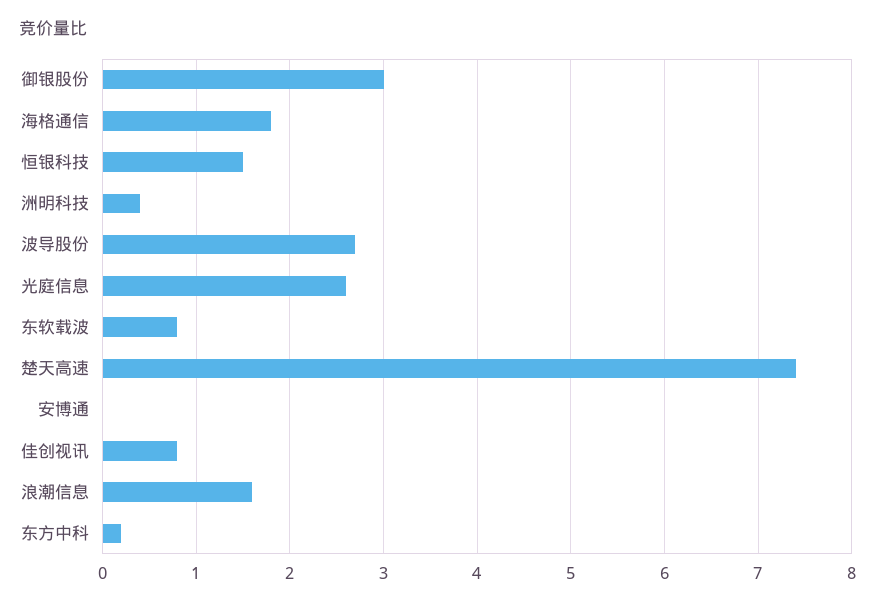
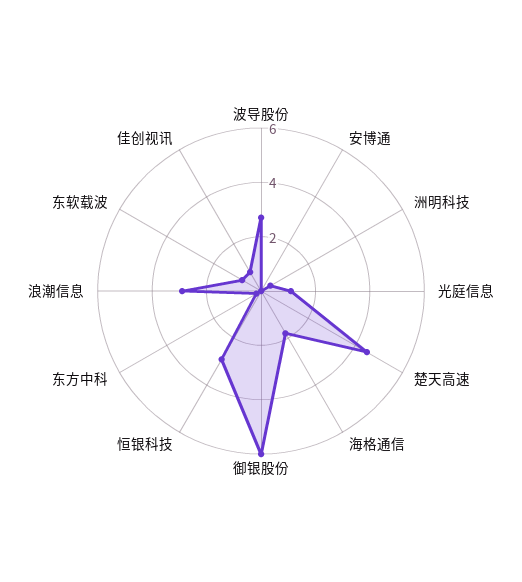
  {
-   "御银股份": 3,
+   "御银股份": 6,
    "海格通信": 1.8,
-   "恒银科技": 1.5,
+   "恒银科技": 3,
    "洲明科技": 0.4,
    "波导股份": 2.7,
-   "光庭信息": 2.6,
+   "光庭信息": 1,
    "东软载波": 0.8,
-   "楚天高速": 7.4,
+   "楚天高速": 4.5,
    "安博通": 0,
    "佳创视讯": 0.8,
-   "浪潮信息": 1.6,
+   "浪潮信息": 3,
    "东方中科": 0.2
  }

